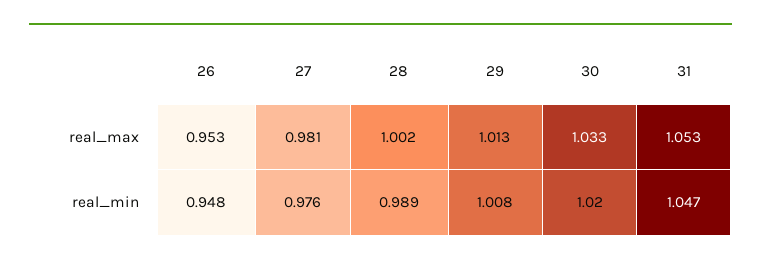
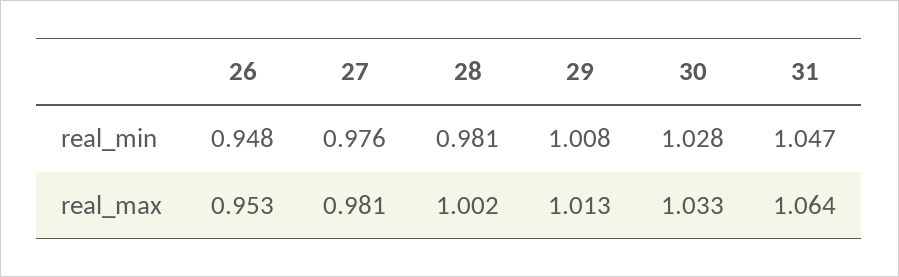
  {
    "26": {
      "real_max": 0.953,
      "real_min": 0.948
    },
    "27": {
      "real_max": 0.981,
      "real_min": 0.976
    },
    "28": {
      "real_max": 1.002,
-     "real_min": 0.989
+     "real_min": 0.981
    },
    "29": {
      "real_max": 1.013,
      "real_min": 1.008
    },
    "30": {
      "real_max": 1.033,
-     "real_min": 1.02
+     "real_min": 1.028
    },
    "31": {
-     "real_max": 1.053,
+     "real_max": 1.064,
      "real_min": 1.047
    }
  }

